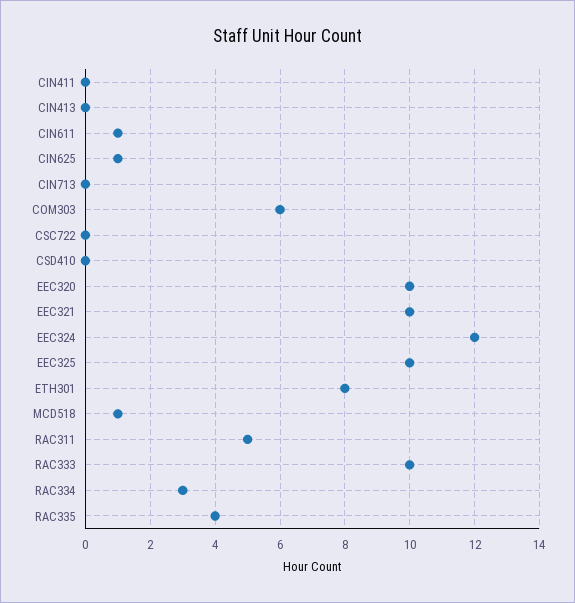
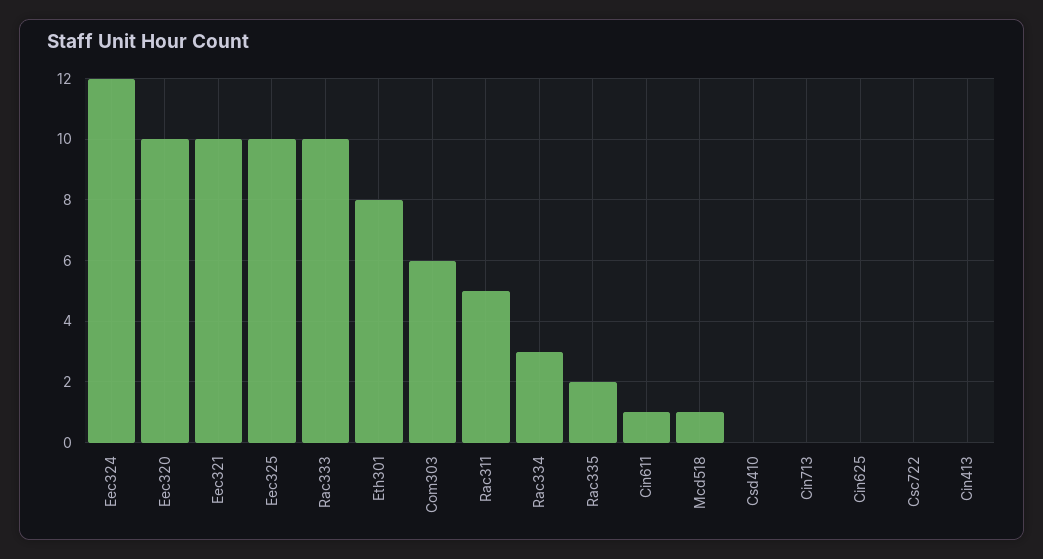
  {
-   "CIN411": 0,
    "CIN413": 0,
    "CIN611": 1,
-   "CIN625": 1,
+   "CIN625": 0,
    "CIN713": 0,
    "COM303": 6,
    "CSC722": 0,
    "CSD410": 0,
    "EEC320": 10,
    "EEC321": 10,
    "EEC324": 12,
    "EEC325": 10,
    "ETH301": 8,
    "MCD518": 1,
    "RAC311": 5,
    "RAC333": 10,
    "RAC334": 3,
-   "RAC335": 4
+   "RAC335": 2
  }

